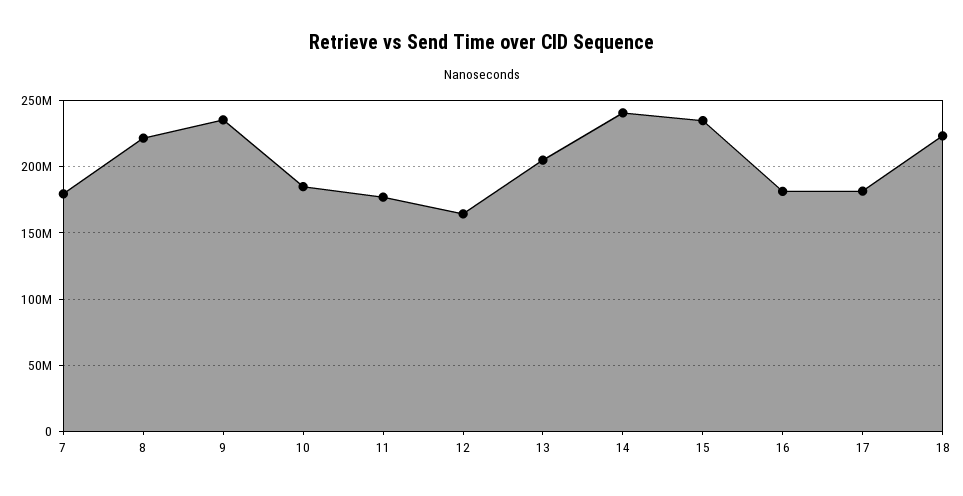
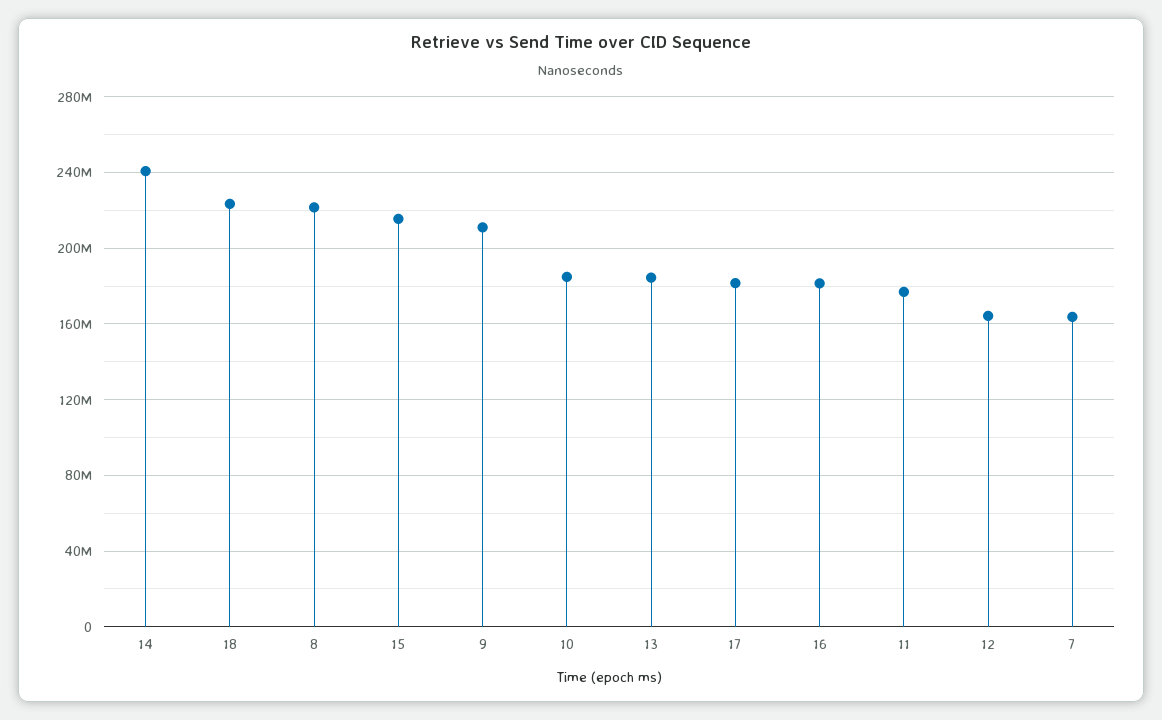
  {
-   "7": 180000000,
+   "7": 165000000,
    "8": 220000000,
-   "9": 235000000,
+   "9": 210000000,
    "10": 185000000,
    "11": 175000000,
    "12": 165000000,
-   "13": 205000000,
+   "13": 185000000,
    "14": 240000000,
-   "15": 235000000,
+   "15": 215000000,
    "16": 180000000,
    "17": 180000000,
    "18": 225000000
  }

